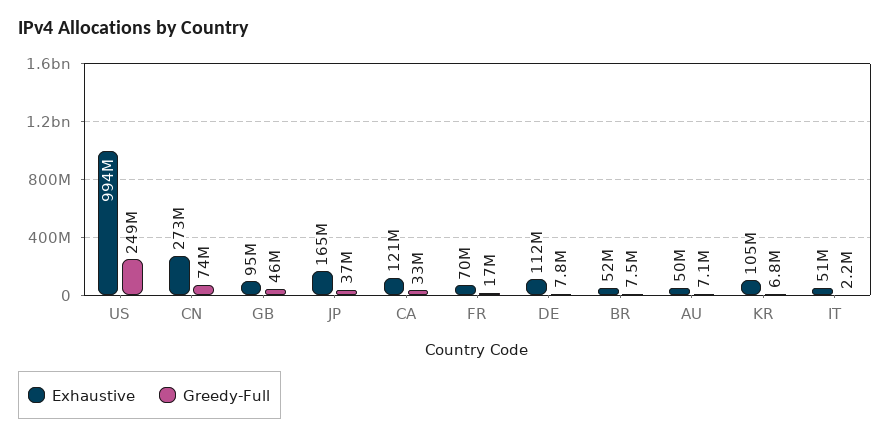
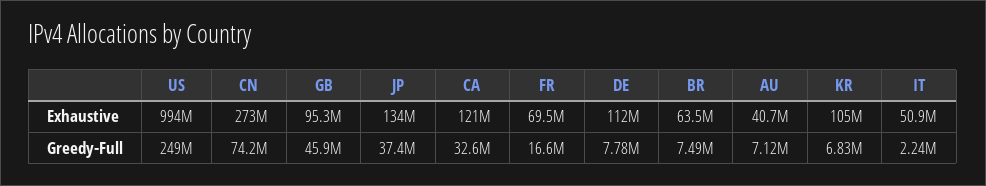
  {
    "Exhaustive": {
      "US": 994000000,
      "CN": 273000000,
      "GB": 95300000,
-     "JP": 165000000,
+     "JP": 134000000,
      "CA": 121000000,
      "FR": 69500000,
      "DE": 112000000,
-     "BR": 52000000,
+     "BR": 63500000,
-     "AU": 50000000,
+     "AU": 40700000,
      "KR": 105000000,
      "IT": 50900000
    },
    "Greedy-Full": {
      "US": 249000000,
      "CN": 74200000,
      "GB": 45900000,
      "JP": 37400000,
      "CA": 32600000,
      "FR": 16600000,
      "DE": 7780000,
      "BR": 7490000,
      "AU": 7120000,
      "KR": 6830000,
      "IT": 2240000
    }
  }

